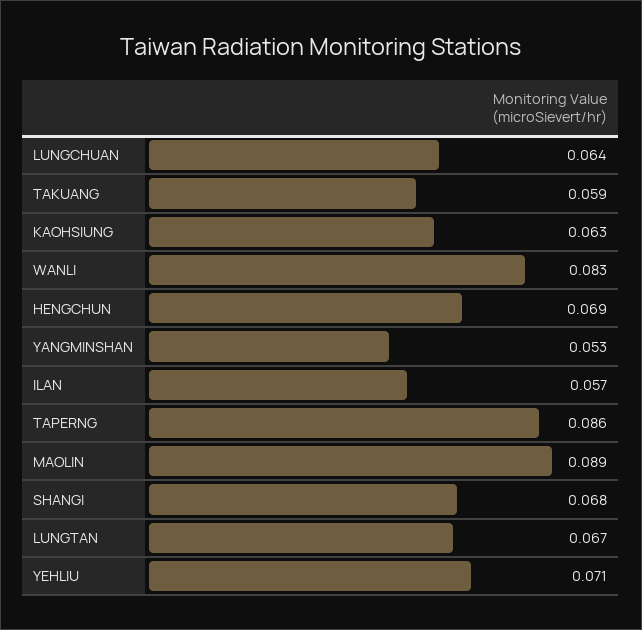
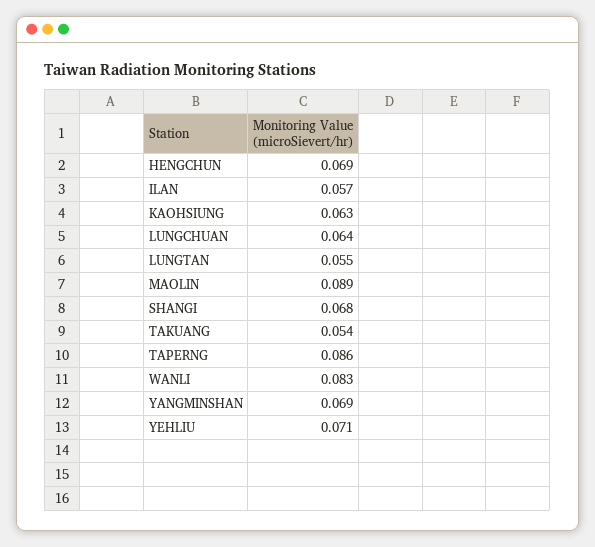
  {
    "LUNGCHUAN": 0.064,
-   "TAKUANG": 0.059,
+   "TAKUANG": 0.054,
    "KAOHSIUNG": 0.063,
    "WANLI": 0.083,
    "HENGCHUN": 0.069,
-   "YANGMINSHAN": 0.053,
+   "YANGMINSHAN": 0.069,
    "ILAN": 0.057,
    "TAPERNG": 0.086,
    "MAOLIN": 0.089,
    "SHANGI": 0.068,
-   "LUNGTAN": 0.067,
+   "LUNGTAN": 0.055,
    "YEHLIU": 0.071
  }

